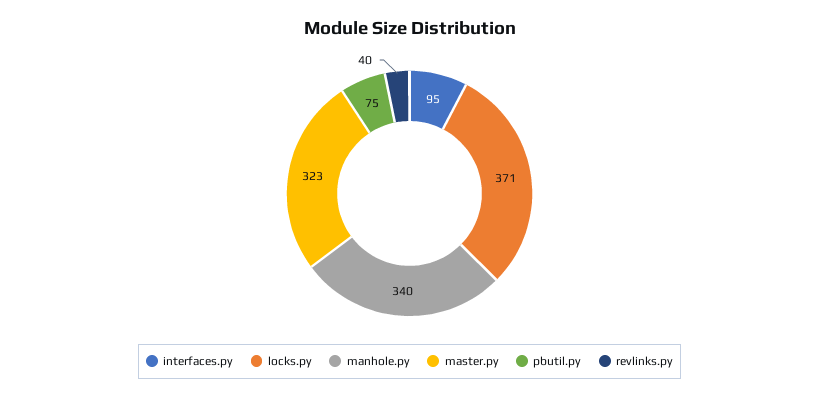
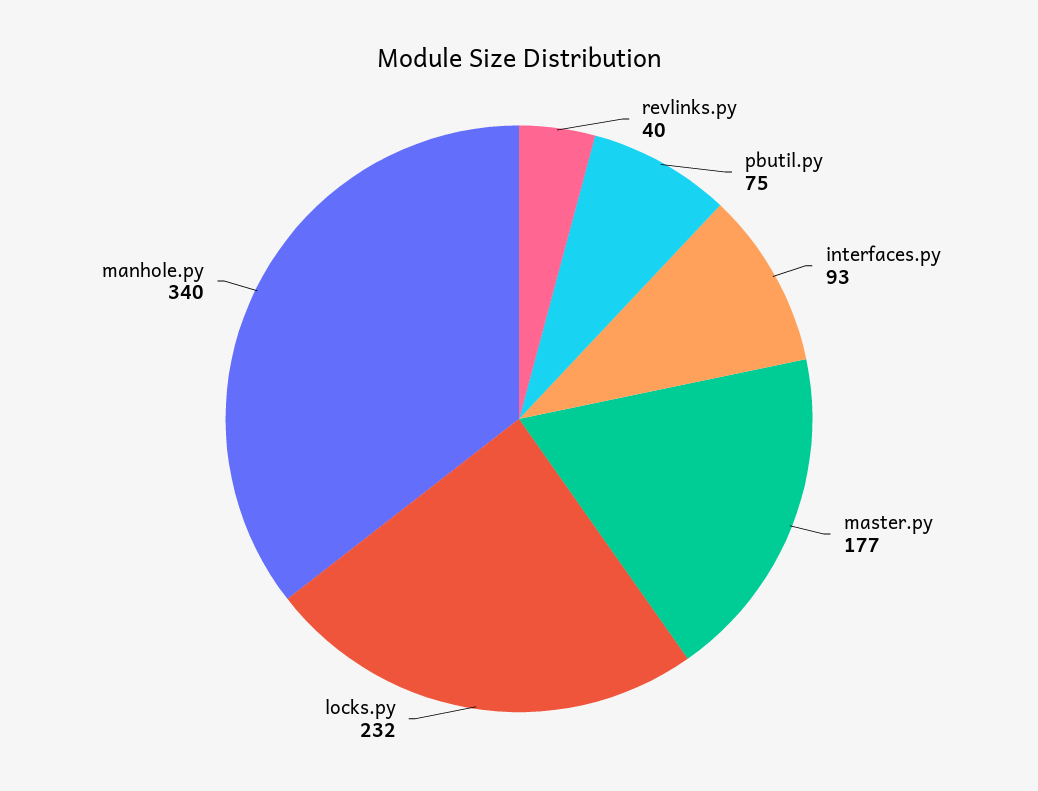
  {
-   "interfaces.py": 95,
+   "interfaces.py": 93,
-   "locks.py": 371,
+   "locks.py": 232,
    "manhole.py": 340,
-   "master.py": 323,
+   "master.py": 177,
    "pbutil.py": 75,
    "revlinks.py": 40
  }

